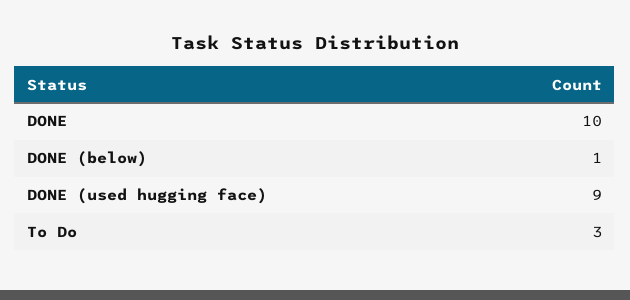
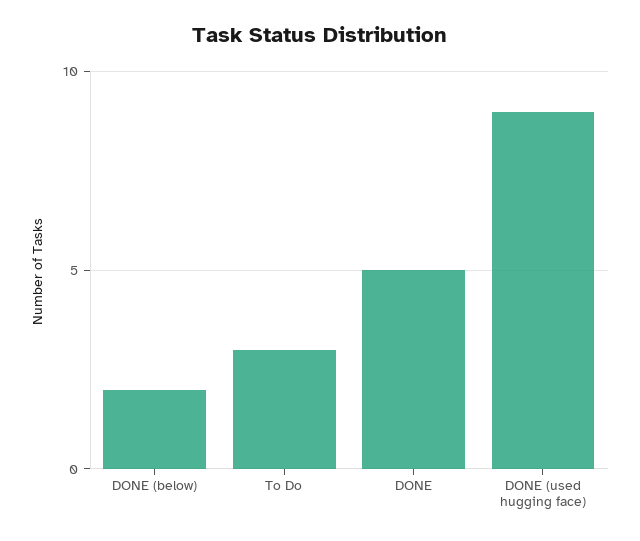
  {
-   "DONE": 10,
+   "DONE": 5,
-   "DONE (below)": 1,
+   "DONE (below)": 2,
    "DONE (used hugging face)": 9,
    "To Do": 3
  }

